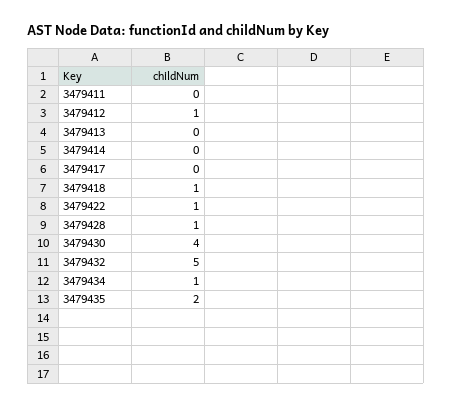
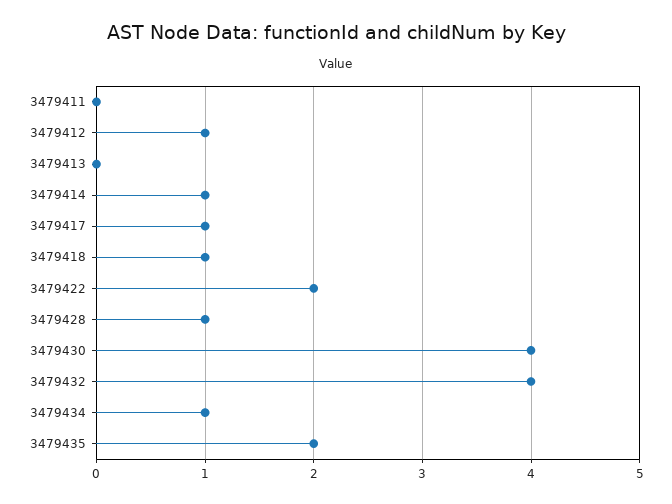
  {
    "3479411": 0,
    "3479412": 1,
    "3479413": 0,
-   "3479414": 0,
+   "3479414": 1,
-   "3479417": 0,
+   "3479417": 1,
    "3479418": 1,
-   "3479422": 1,
+   "3479422": 2,
    "3479428": 1,
    "3479430": 4,
-   "3479432": 5,
+   "3479432": 4,
    "3479434": 1,
    "3479435": 2
  }

